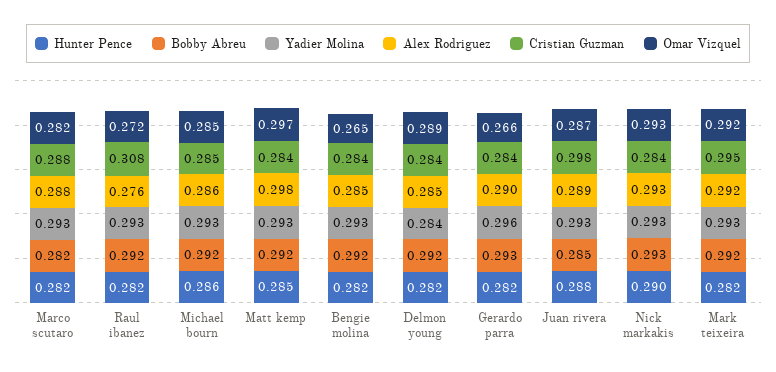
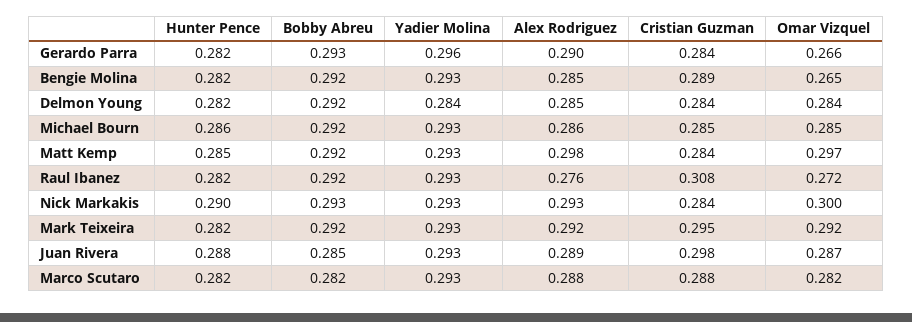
  {
    "Hunter Pence": {
      "Marco scutaro": 0.282,
      "Raul ibanez": 0.282,
      "Michael bourn": 0.286,
      "Matt kemp": 0.285,
      "Bengie molina": 0.282,
      "Delmon young": 0.282,
      "Gerardo parra": 0.282,
      "Juan rivera": 0.288,
      "Nick markakis": 0.29,
      "Mark teixeira": 0.282
    },
    "Bobby Abreu": {
      "Marco scutaro": 0.282,
      "Raul ibanez": 0.292,
      "Michael bourn": 0.292,
      "Matt kemp": 0.292,
      "Bengie molina": 0.292,
      "Delmon young": 0.292,
      "Gerardo parra": 0.293,
      "Juan rivera": 0.285,
      "Nick markakis": 0.293,
      "Mark teixeira": 0.292
    },
    "Yadier Molina": {
      "Marco scutaro": 0.293,
      "Raul ibanez": 0.293,
      "Michael bourn": 0.293,
      "Matt kemp": 0.293,
      "Bengie molina": 0.293,
      "Delmon young": 0.284,
      "Gerardo parra": 0.296,
      "Juan rivera": 0.293,
      "Nick markakis": 0.293,
      "Mark teixeira": 0.293
    },
    "Alex Rodriguez": {
      "Marco scutaro": 0.288,
      "Raul ibanez": 0.276,
      "Michael bourn": 0.286,
      "Matt kemp": 0.298,
      "Bengie molina": 0.285,
      "Delmon young": 0.285,
      "Gerardo parra": 0.29,
      "Juan rivera": 0.289,
      "Nick markakis": 0.293,
      "Mark teixeira": 0.292
    },
    "Cristian Guzman": {
      "Marco scutaro": 0.288,
      "Raul ibanez": 0.308,
      "Michael bourn": 0.285,
      "Matt kemp": 0.284,
-     "Bengie molina": 0.284,
+     "Bengie molina": 0.289,
      "Delmon young": 0.284,
      "Gerardo parra": 0.284,
      "Juan rivera": 0.298,
      "Nick markakis": 0.284,
      "Mark teixeira": 0.295
    },
    "Omar Vizquel": {
      "Marco scutaro": 0.282,
      "Raul ibanez": 0.272,
      "Michael bourn": 0.285,
      "Matt kemp": 0.297,
      "Bengie molina": 0.265,
-     "Delmon young": 0.289,
+     "Delmon young": 0.284,
      "Gerardo parra": 0.266,
      "Juan rivera": 0.287,
-     "Nick markakis": 0.293,
+     "Nick markakis": 0.3,
      "Mark teixeira": 0.292
    }
  }

